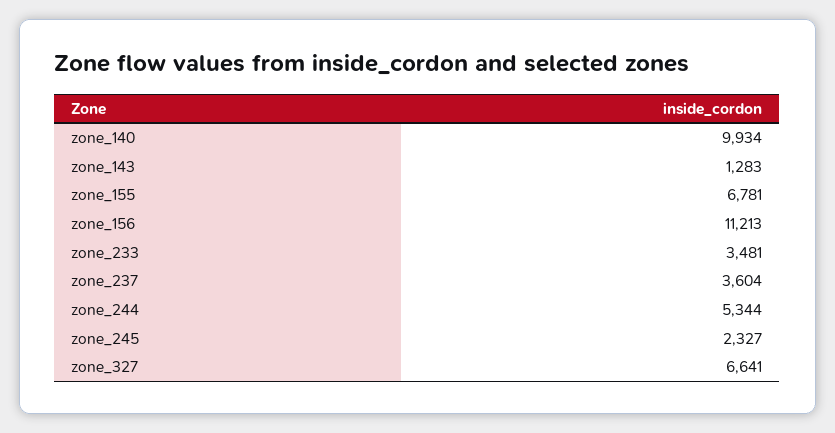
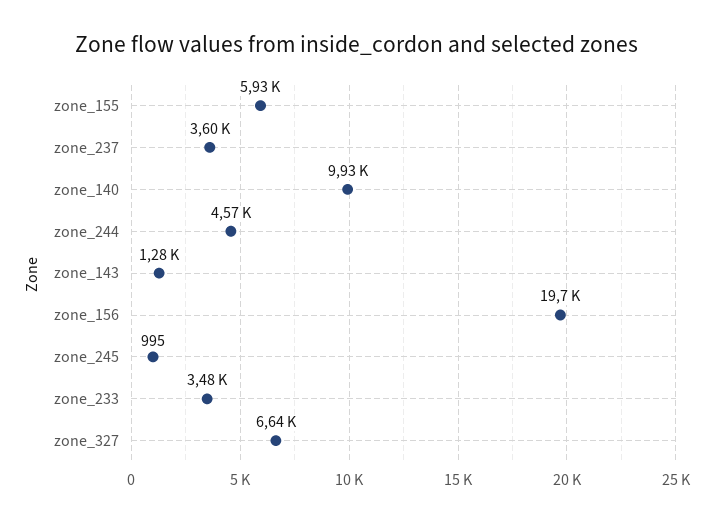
  {
    "zone_140": 9934,
    "zone_143": 1283,
-   "zone_155": 6781,
+   "zone_155": 5930,
-   "zone_156": 11213,
+   "zone_156": 19700,
    "zone_233": 3481,
    "zone_237": 3604,
-   "zone_244": 5344,
+   "zone_244": 4570,
-   "zone_245": 2327,
+   "zone_245": 995,
    "zone_327": 6641
  }

